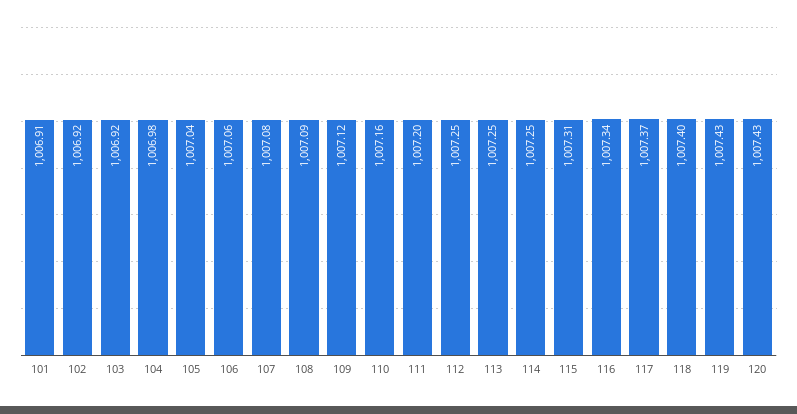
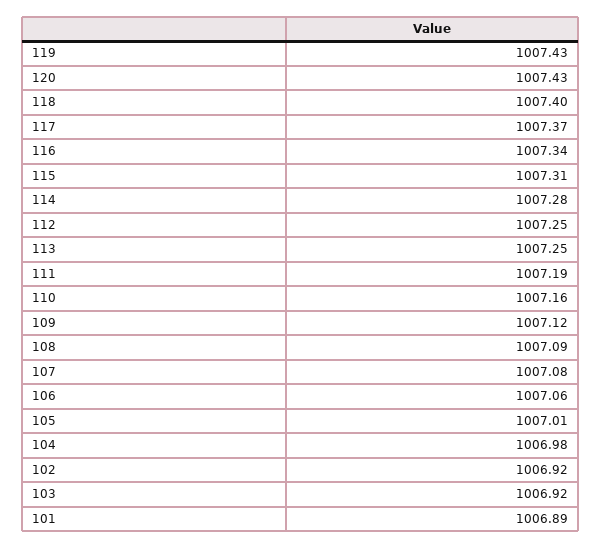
  {
-   "101": 1006.91,
+   "101": 1006.89,
    "102": 1006.92,
    "103": 1006.92,
    "104": 1006.98,
-   "105": 1007.04,
+   "105": 1007.01,
    "106": 1007.06,
    "107": 1007.08,
    "108": 1007.09,
    "109": 1007.12,
    "110": 1007.16,
-   "111": 1007.2,
+   "111": 1007.19,
    "112": 1007.25,
    "113": 1007.25,
-   "114": 1007.25,
+   "114": 1007.28,
    "115": 1007.31,
    "116": 1007.34,
    "117": 1007.37,
    "118": 1007.4,
    "119": 1007.43,
    "120": 1007.43
  }

